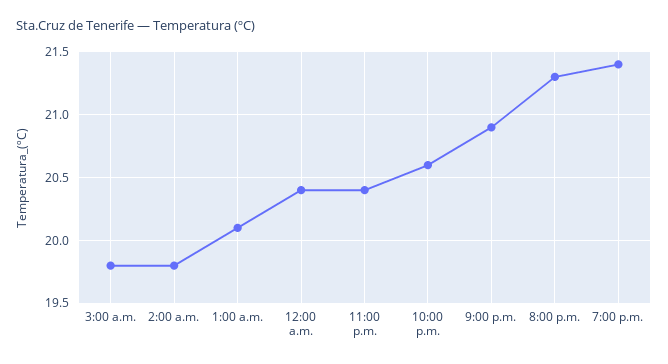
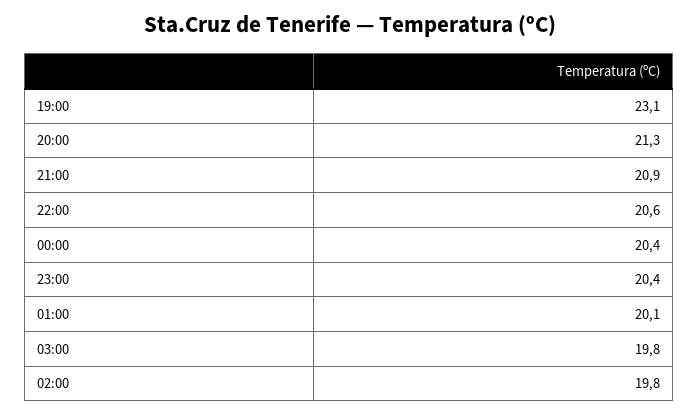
  {
    "3:00 a.m.": 19.8,
    "2:00 a.m.": 19.8,
    "1:00 a.m.": 20.1,
    "12:00 a.m.": 20.4,
    "11:00 p.m.": 20.4,
    "10:00 p.m.": 20.6,
    "9:00 p.m.": 20.9,
    "8:00 p.m.": 21.3,
-   "7:00 p.m.": 21.4
+   "7:00 p.m.": 23.1
  }

